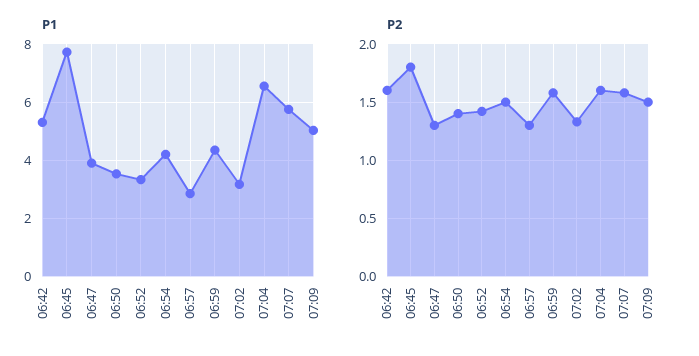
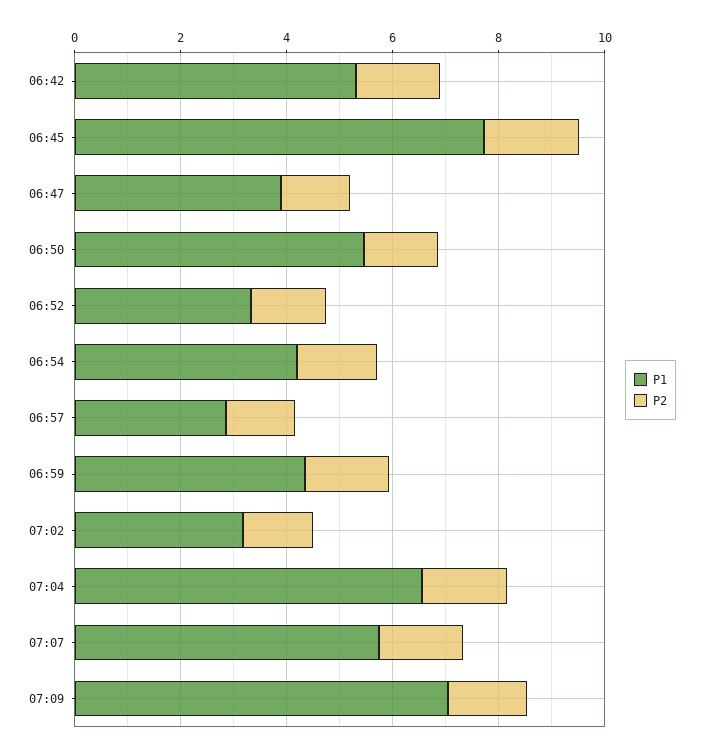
  {
    "P1": {
      "06:42": 5.25,
      "06:45": 7.75,
      "06:47": 4,
-     "06:50": 3.5,
+     "06:50": 5.5,
      "06:52": 3.25,
      "06:54": 4.25,
      "06:57": 2.75,
      "06:59": 4.25,
      "07:02": 3.25,
      "07:04": 6.5,
      "07:07": 5.75,
-     "07:09": 5
+     "07:09": 7
    },
    "P2": {
      "06:42": 1.6,
      "06:45": 1.8,
      "06:47": 1.3,
      "06:50": 1.4,
      "06:52": 1.4,
      "06:54": 1.5,
      "06:57": 1.3,
      "06:59": 1.6,
      "07:02": 1.3,
      "07:04": 1.6,
      "07:07": 1.6,
      "07:09": 1.5
    }
  }

